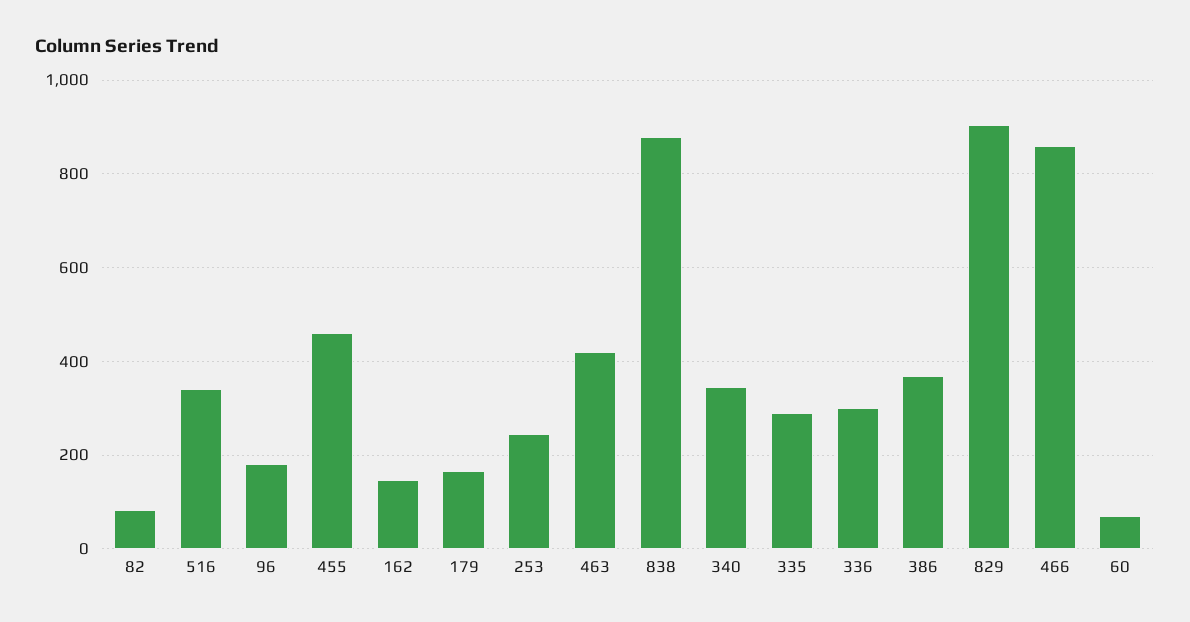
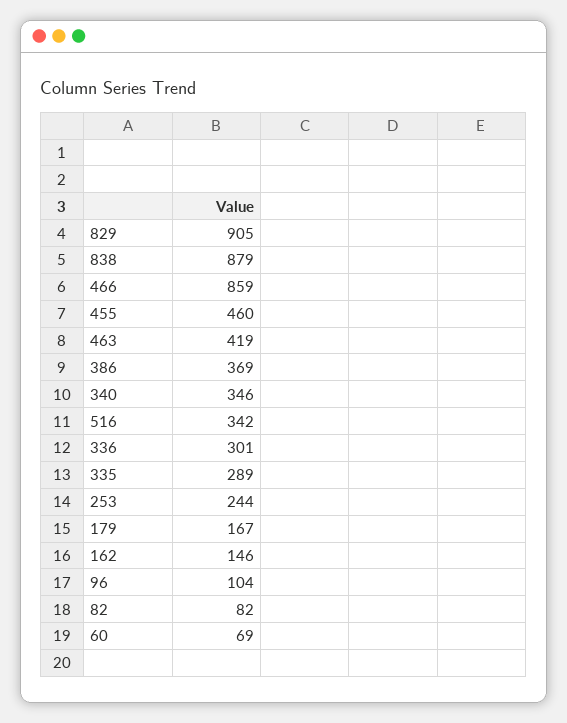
  {
    "82": 82,
    "516": 342,
-   "96": 180,
+   "96": 104,
    "455": 460,
    "162": 146,
    "179": 167,
    "253": 244,
    "463": 419,
    "838": 879,
    "340": 346,
    "335": 289,
    "336": 301,
    "386": 369,
    "829": 905,
    "466": 859,
    "60": 69
  }

